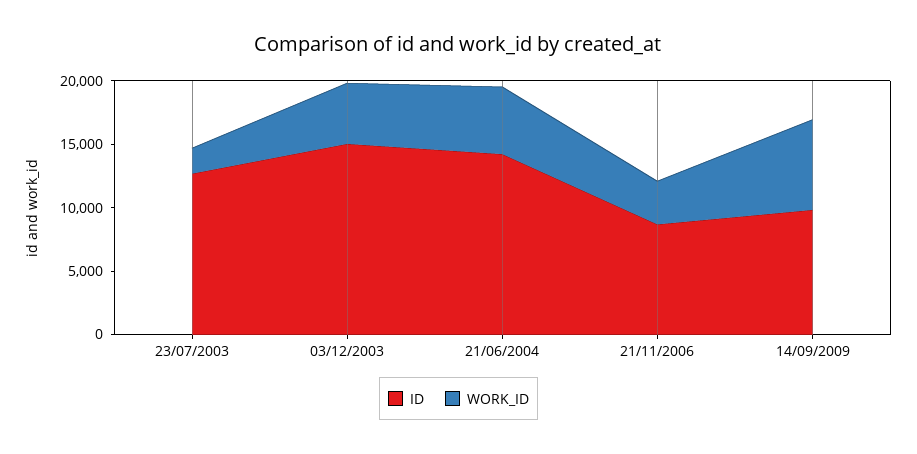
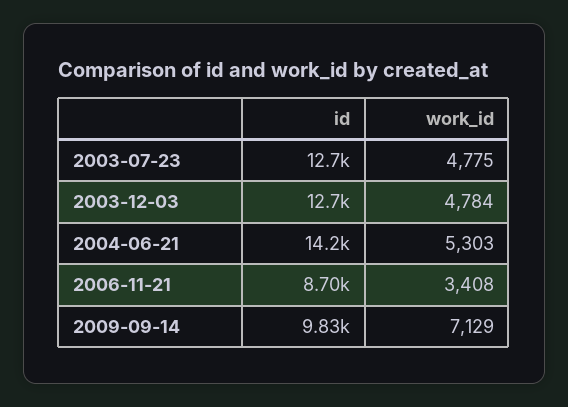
  {
    "ID": {
      "23/07/2003": 12700,
-     "03/12/2003": 15000,
+     "03/12/2003": 12700,
      "21/06/2004": 14200,
      "21/11/2006": 8700,
      "14/09/2009": 9830
    },
    "WORK_ID": {
-     "23/07/2003": 2000,
+     "23/07/2003": 4775,
      "03/12/2003": 4784,
      "21/06/2004": 5303,
      "21/11/2006": 3408,
      "14/09/2009": 7129
    }
  }

